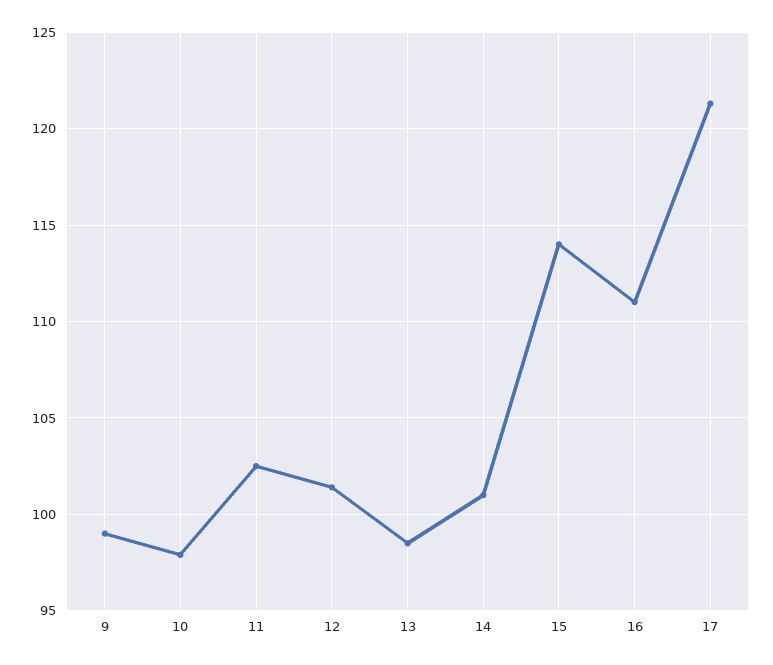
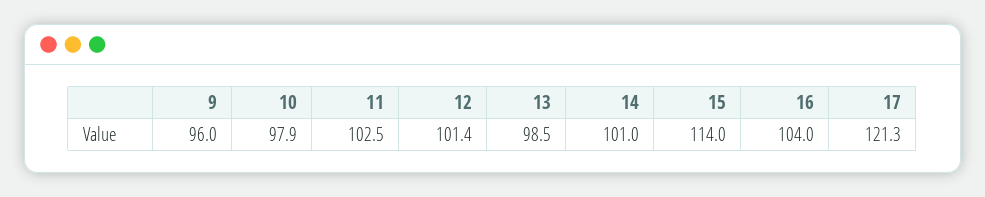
  {
-   "9": 99,
+   "9": 96,
    "10": 97.9,
    "11": 102.5,
    "12": 101.4,
    "13": 98.5,
    "14": 101,
    "15": 114,
-   "16": 111,
+   "16": 104,
    "17": 121.3
  }

